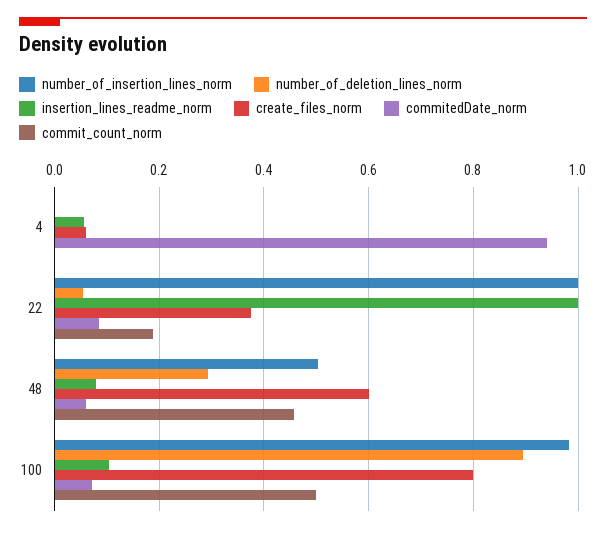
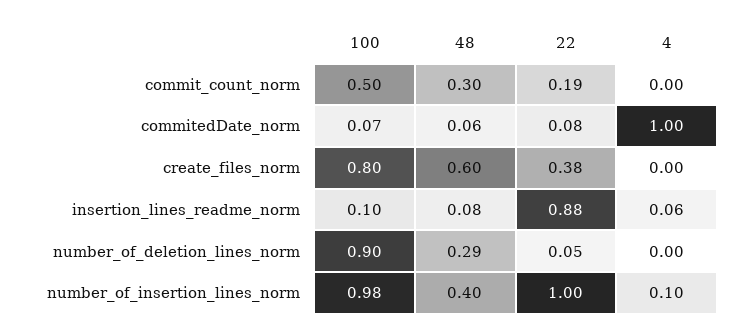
  {
    "number_of_insertion_lines_norm": {
-     "4": 0,
+     "4": 0.1,
      "22": 1,
-     "48": 0.5,
+     "48": 0.4,
      "100": 0.98
    },
    "number_of_deletion_lines_norm": {
      "4": 0,
      "22": 0.05,
      "48": 0.29,
      "100": 0.9
    },
    "insertion_lines_readme_norm": {
      "4": 0.06,
-     "22": 1,
+     "22": 0.88,
      "48": 0.08,
      "100": 0.1
    },
    "create_files_norm": {
-     "4": 0.06,
+     "4": 0,
      "22": 0.38,
      "48": 0.6,
      "100": 0.8
    },
    "commitedDate_norm": {
-     "4": 0.94,
+     "4": 1,
      "22": 0.08,
      "48": 0.06,
      "100": 0.07
    },
    "commit_count_norm": {
      "4": 0,
      "22": 0.19,
-     "48": 0.46,
+     "48": 0.3,
      "100": 0.5
    }
  }

